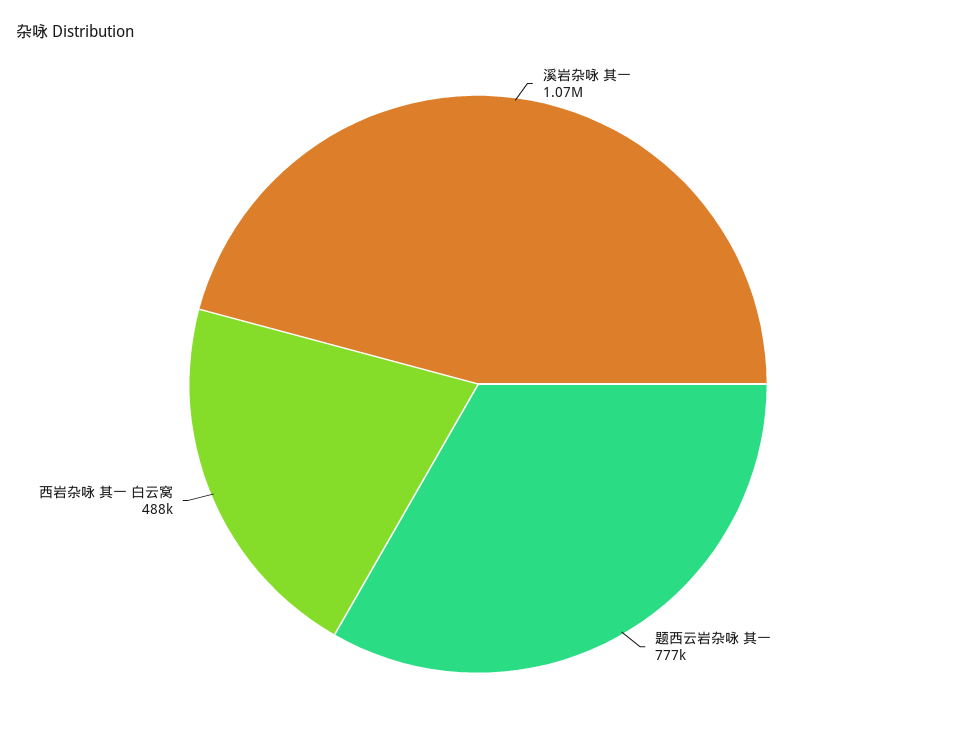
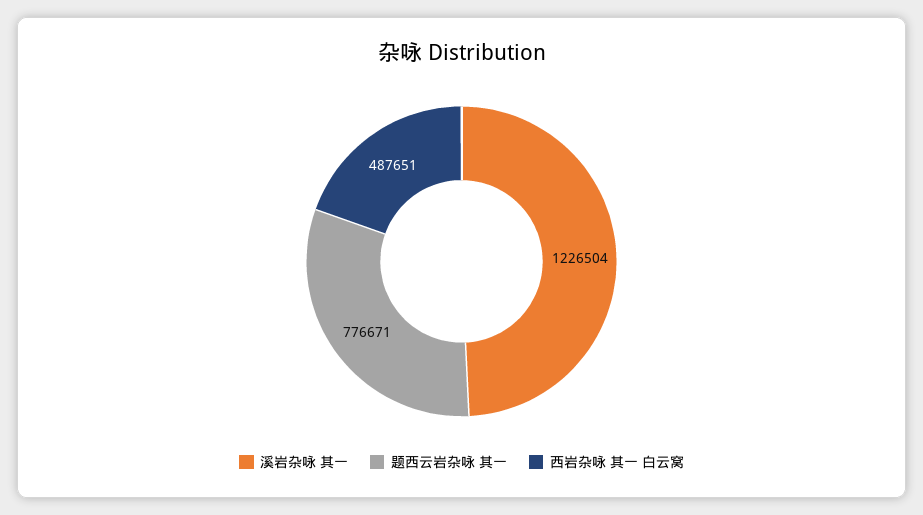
  {
-   "溪岩杂咏 其一": 1070000,
+   "溪岩杂咏 其一": 1226504,
    "题西云岩杂咏 其一": 776671,
    "西岩杂咏 其一 白云窝": 487651
  }

